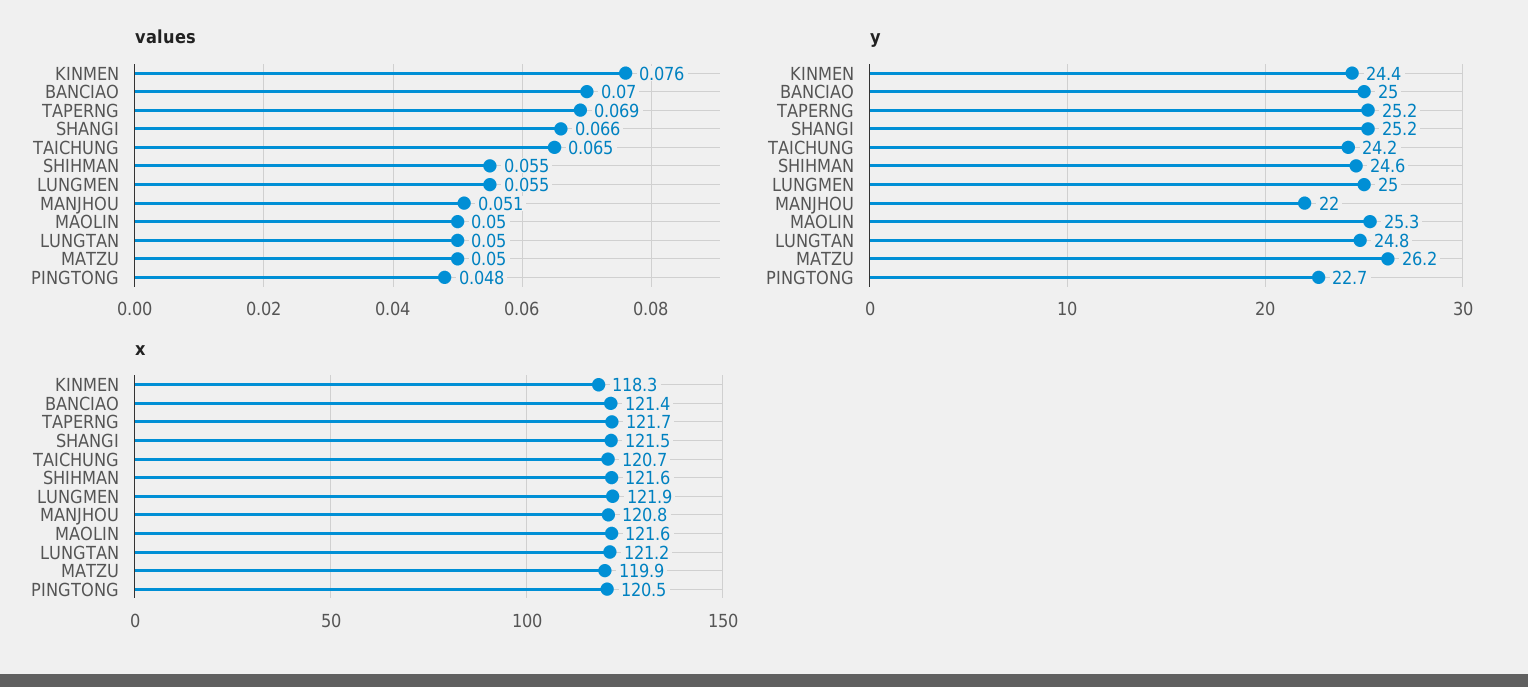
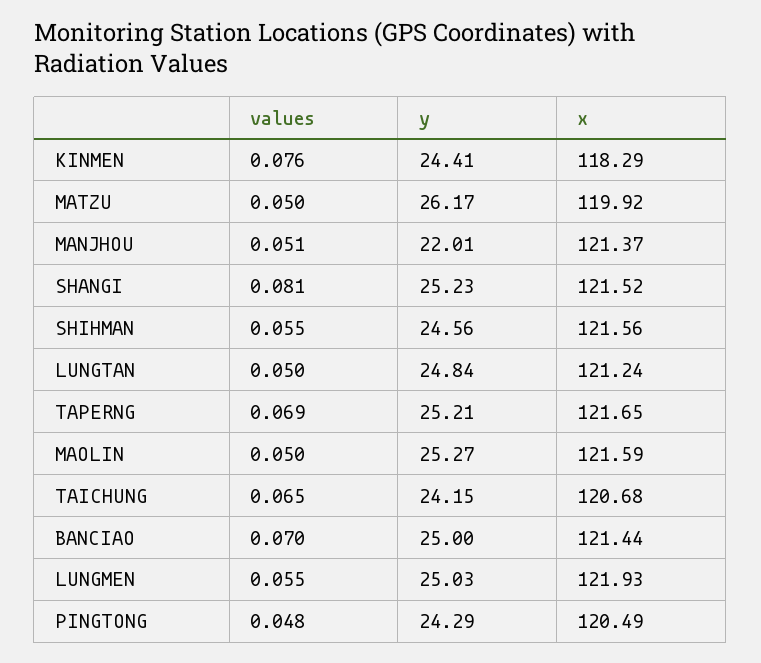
  {
    "values": {
      "KINMEN": 0.076,
      "BANCIAO": 0.07,
      "TAPERNG": 0.069,
-     "SHANGI": 0.066,
+     "SHANGI": 0.081,
      "TAICHUNG": 0.065,
      "SHIHMAN": 0.055,
      "LUNGMEN": 0.055,
      "MANJHOU": 0.051,
      "MAOLIN": 0.05,
      "LUNGTAN": 0.05,
      "MATZU": 0.05,
      "PINGTONG": 0.048
    },
    "y": {
      "KINMEN": 24.41,
      "BANCIAO": 25,
      "TAPERNG": 25.21,
      "SHANGI": 25.23,
      "TAICHUNG": 24.15,
      "SHIHMAN": 24.56,
      "LUNGMEN": 25.03,
      "MANJHOU": 22.01,
      "MAOLIN": 25.27,
      "LUNGTAN": 24.84,
      "MATZU": 26.17,
-     "PINGTONG": 22.7
+     "PINGTONG": 24.29
    },
    "x": {
      "KINMEN": 118.29,
      "BANCIAO": 121.44,
      "TAPERNG": 121.65,
      "SHANGI": 121.52,
      "TAICHUNG": 120.68,
      "SHIHMAN": 121.56,
      "LUNGMEN": 121.93,
-     "MANJHOU": 120.8,
+     "MANJHOU": 121.37,
      "MAOLIN": 121.59,
      "LUNGTAN": 121.24,
      "MATZU": 119.92,
      "PINGTONG": 120.49
    }
  }

